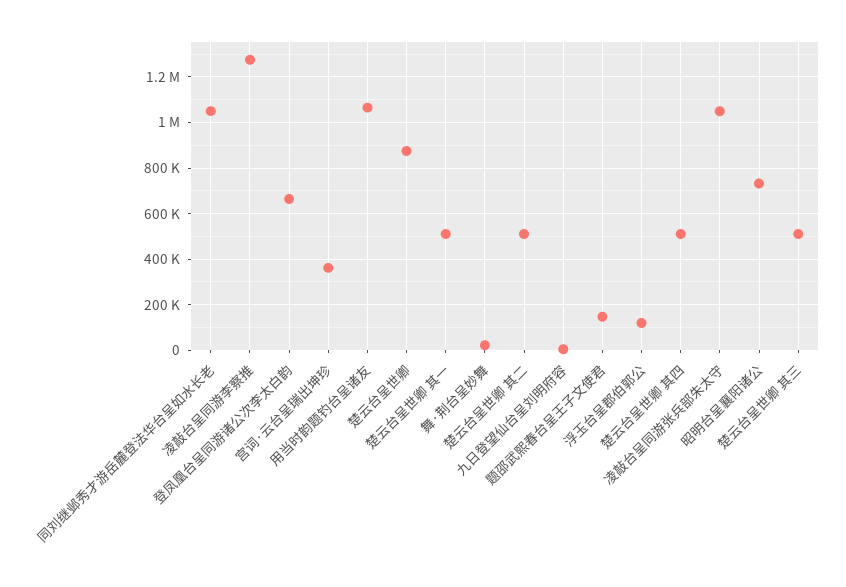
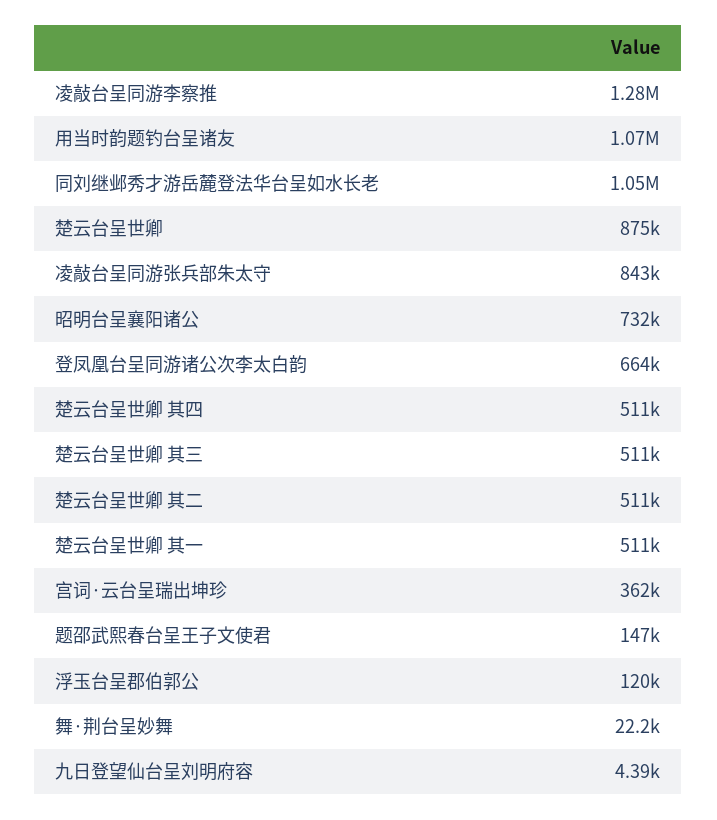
  {
    "同刘继邺秀才游岳麓登法华台呈如水长老": 1050000,
    "凌敲台呈同游李察推": 1280000,
    "登凤凰台呈同游诸公次李太白韵": 664000,
    "宫词·云台呈瑞出坤珍": 362000,
    "用当时韵题钓台呈诸友": 1070000,
    "楚云台呈世卿": 875000,
    "楚云台呈世卿 其一": 511000,
    "舞·荆台呈妙舞": 22200,
    "楚云台呈世卿 其二": 511000,
    "九日登望仙台呈刘明府容": 4390,
    "题邵武熙春台呈王子文使君": 147000,
    "浮玉台呈郡伯郭公": 120000,
    "楚云台呈世卿 其四": 511000,
-   "凌敲台呈同游张兵部朱太守": 1050000,
+   "凌敲台呈同游张兵部朱太守": 843000,
    "昭明台呈襄阳诸公": 732000,
    "楚云台呈世卿 其三": 511000
  }

